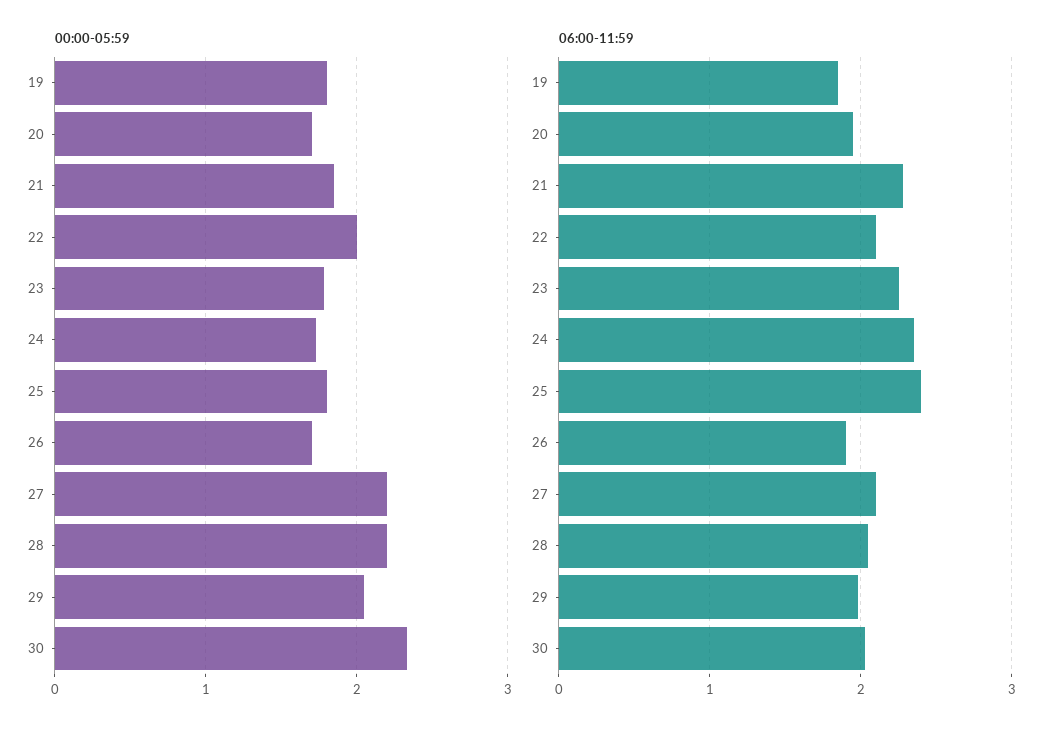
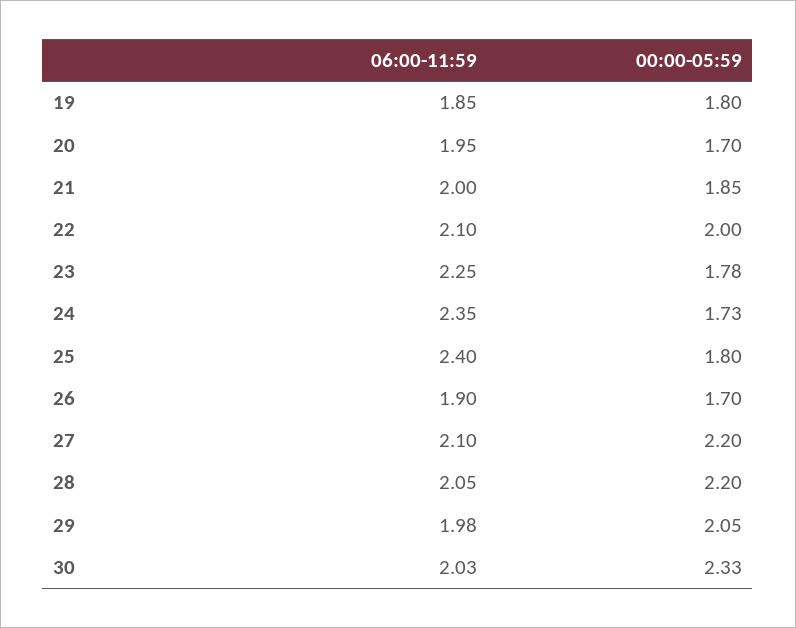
  {
    "00:00-05:59": {
      "19": 1.8,
      "20": 1.7,
      "21": 1.85,
      "22": 2,
      "23": 1.78,
      "24": 1.73,
      "25": 1.8,
      "26": 1.7,
      "27": 2.2,
      "28": 2.2,
      "29": 2.05,
      "30": 2.33
    },
    "06:00-11:59": {
      "19": 1.85,
      "20": 1.95,
-     "21": 2.3,
+     "21": 2,
      "22": 2.1,
      "23": 2.25,
      "24": 2.35,
      "25": 2.4,
      "26": 1.9,
      "27": 2.1,
      "28": 2.05,
      "29": 1.98,
      "30": 2.03
    }
  }

